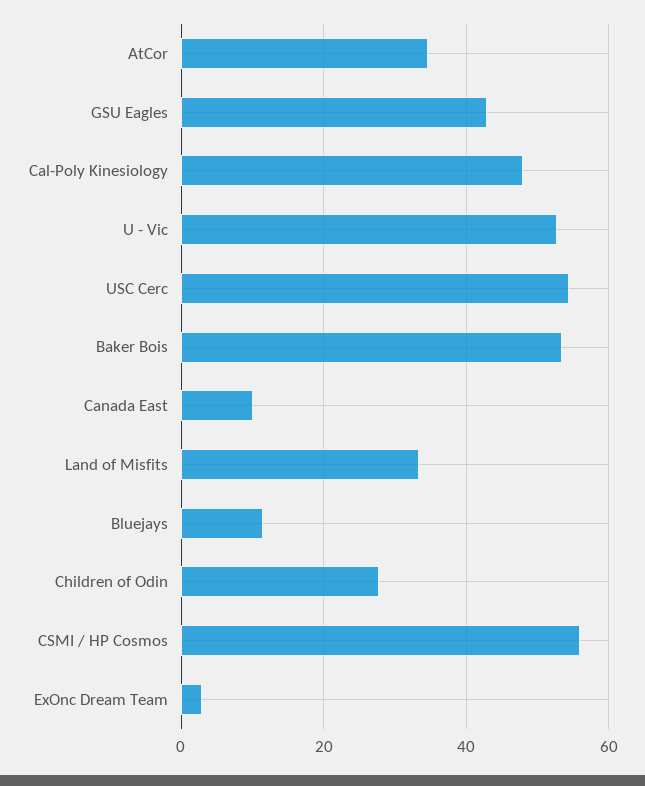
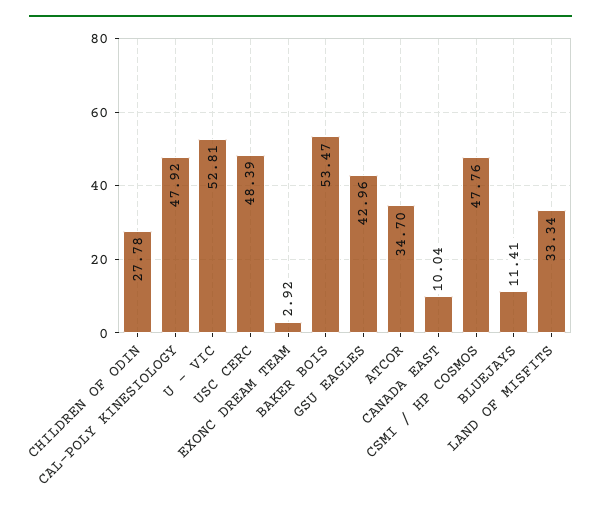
  {
    "AtCor": 34.7,
    "GSU Eagles": 42.96,
    "Cal-Poly Kinesiology": 47.92,
    "U - Vic": 52.81,
-   "USC Cerc": 54,
+   "USC Cerc": 48.39,
    "Baker Bois": 53.47,
    "Canada East": 10.04,
    "Land of Misfits": 33.34,
    "Bluejays": 11.41,
    "Children of Odin": 27.78,
-   "CSMI / HP Cosmos": 56,
+   "CSMI / HP Cosmos": 47.76,
    "ExOnc Dream Team": 2.92
  }

